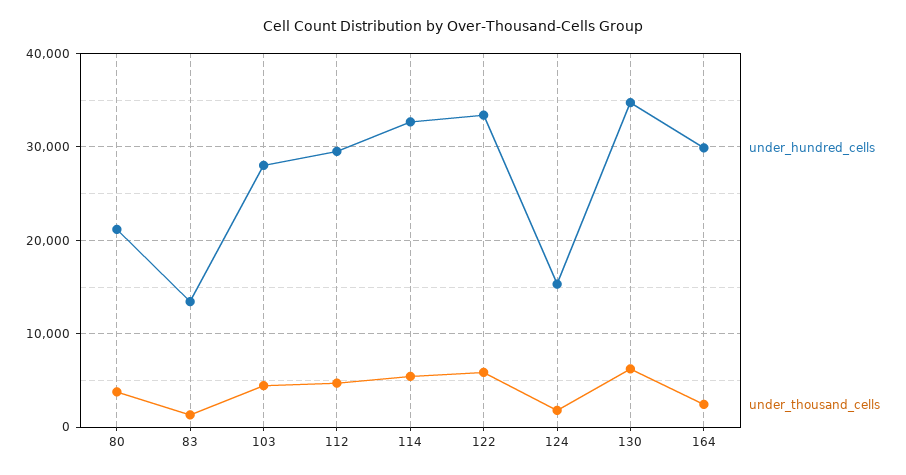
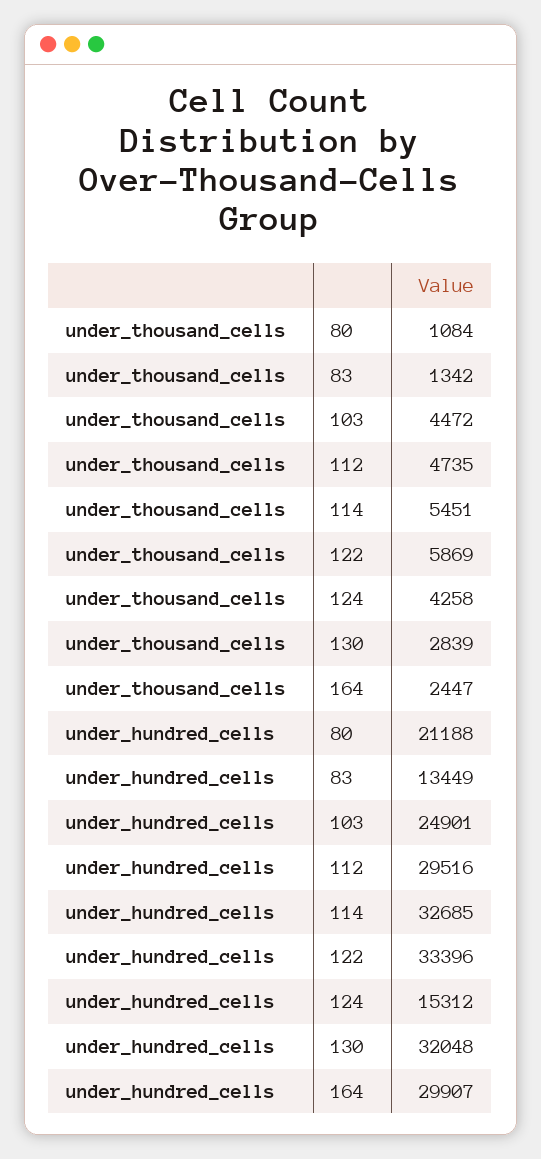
  {
    "under_hundred_cells": {
      "80": 21188,
      "83": 13449,
-     "103": 28000,
+     "103": 24901,
      "112": 29516,
      "114": 32685,
      "122": 33396,
      "124": 15312,
-     "130": 35000,
+     "130": 32048,
      "164": 29907
    },
    "under_thousand_cells": {
-     "80": 4000,
+     "80": 1084,
      "83": 1342,
      "103": 4472,
      "112": 4735,
      "114": 5451,
      "122": 5869,
-     "124": 2000,
+     "124": 4258,
-     "130": 6000,
+     "130": 2839,
      "164": 2447
    }
  }

